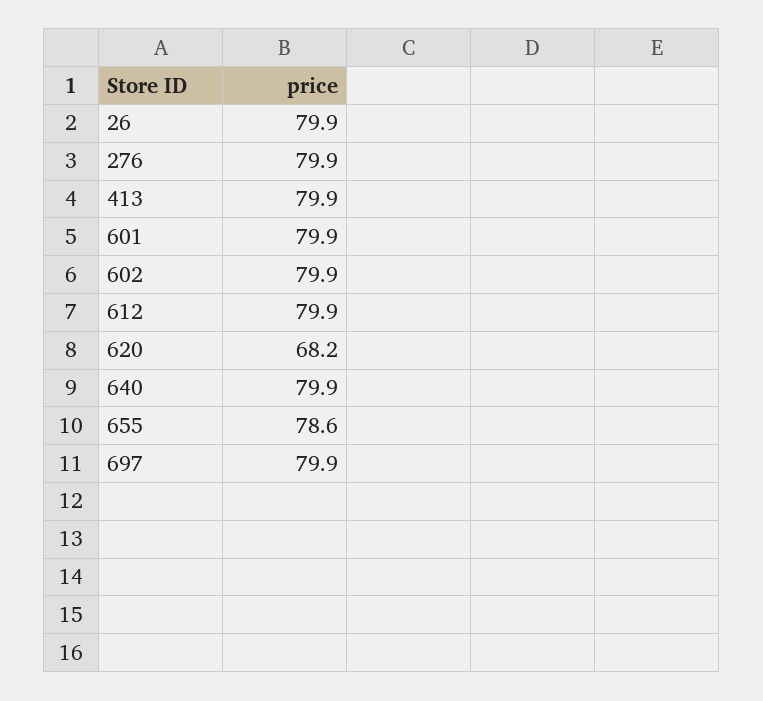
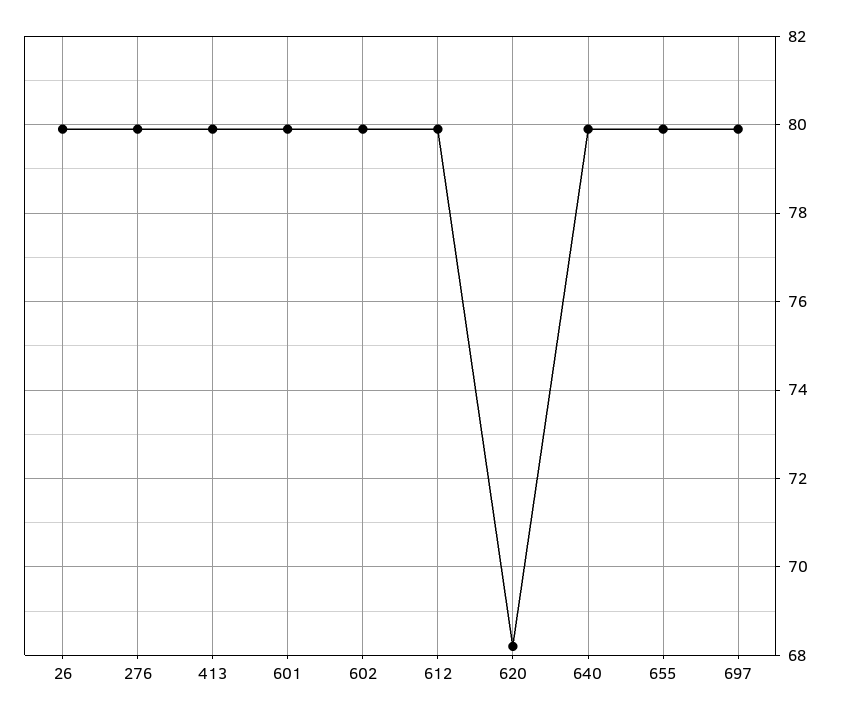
  {
    "26": 79.9,
    "276": 79.9,
    "413": 79.9,
    "601": 79.9,
    "602": 79.9,
    "612": 79.9,
    "620": 68.2,
    "640": 79.9,
-   "655": 78.6,
+   "655": 80,
    "697": 79.9
  }

